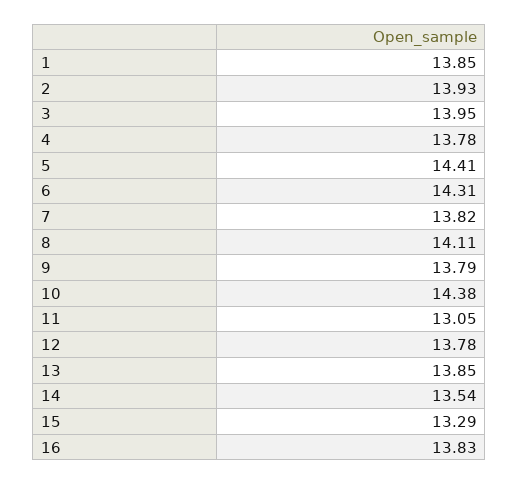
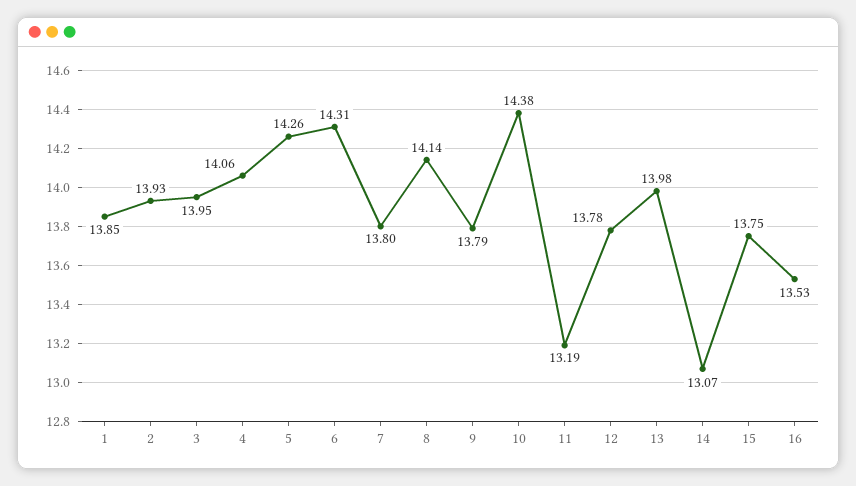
  {
    "1": 13.85,
    "2": 13.93,
    "3": 13.95,
-   "4": 13.78,
+   "4": 14.06,
-   "5": 14.41,
+   "5": 14.26,
    "6": 14.31,
-   "7": 13.82,
+   "7": 13.8,
-   "8": 14.11,
+   "8": 14.14,
    "9": 13.79,
    "10": 14.38,
-   "11": 13.05,
+   "11": 13.19,
    "12": 13.78,
-   "13": 13.85,
+   "13": 13.98,
-   "14": 13.54,
+   "14": 13.07,
-   "15": 13.29,
+   "15": 13.75,
-   "16": 13.83
+   "16": 13.53
  }

